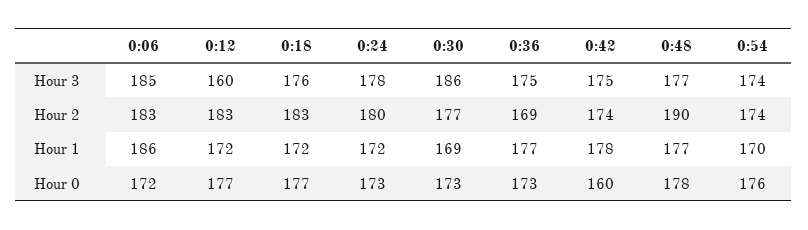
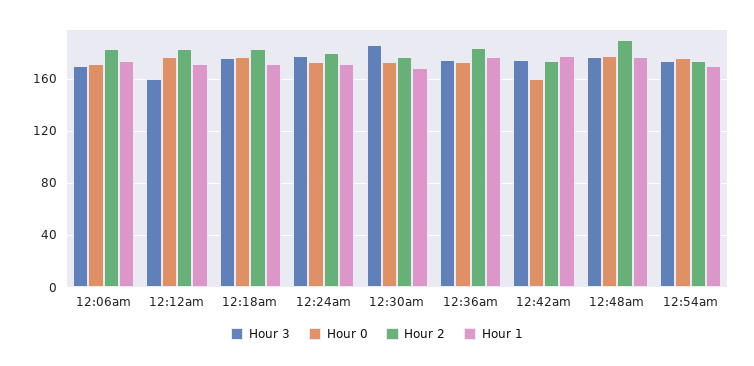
  {
    "Hour 3": {
-     "0:06": 185,
+     "0:06": 170,
      "0:12": 160,
      "0:18": 176,
      "0:24": 178,
      "0:30": 186,
      "0:36": 175,
      "0:42": 175,
      "0:48": 177,
      "0:54": 174
    },
    "Hour 2": {
      "0:06": 183,
      "0:12": 183,
      "0:18": 183,
      "0:24": 180,
      "0:30": 177,
-     "0:36": 169,
+     "0:36": 185,
      "0:42": 174,
      "0:48": 190,
      "0:54": 174
    },
    "Hour 1": {
-     "0:06": 186,
+     "0:06": 175,
      "0:12": 172,
      "0:18": 172,
      "0:24": 172,
      "0:30": 169,
      "0:36": 177,
      "0:42": 178,
      "0:48": 177,
      "0:54": 170
    },
    "Hour 0": {
      "0:06": 172,
      "0:12": 177,
      "0:18": 177,
      "0:24": 173,
      "0:30": 173,
      "0:36": 173,
      "0:42": 160,
      "0:48": 178,
      "0:54": 176
    }
  }

